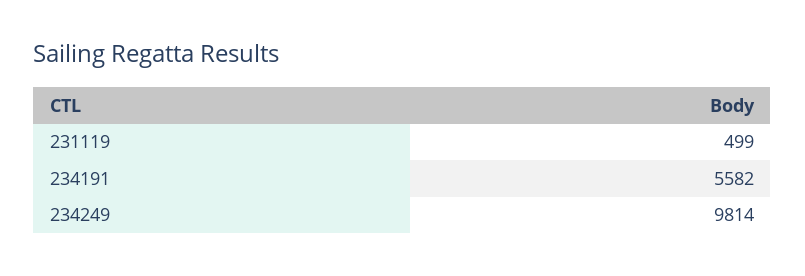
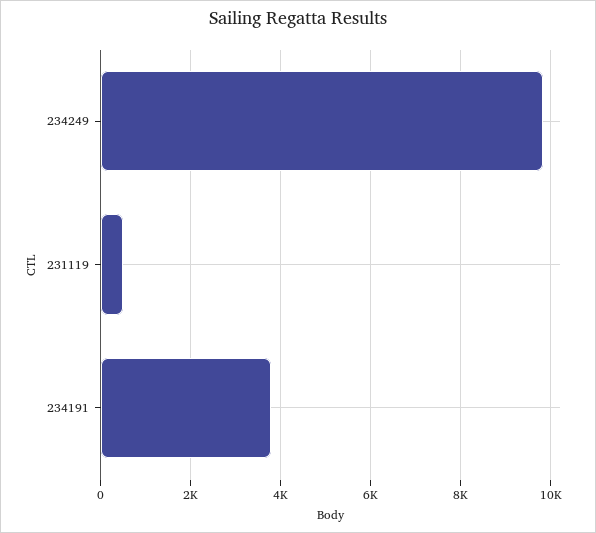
  {
    "231119": 499,
-   "234191": 5582,
+   "234191": 3800,
    "234249": 9814
  }

